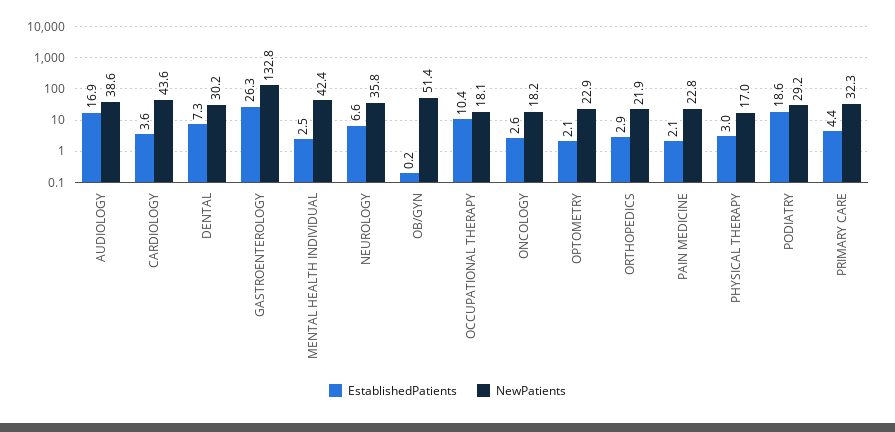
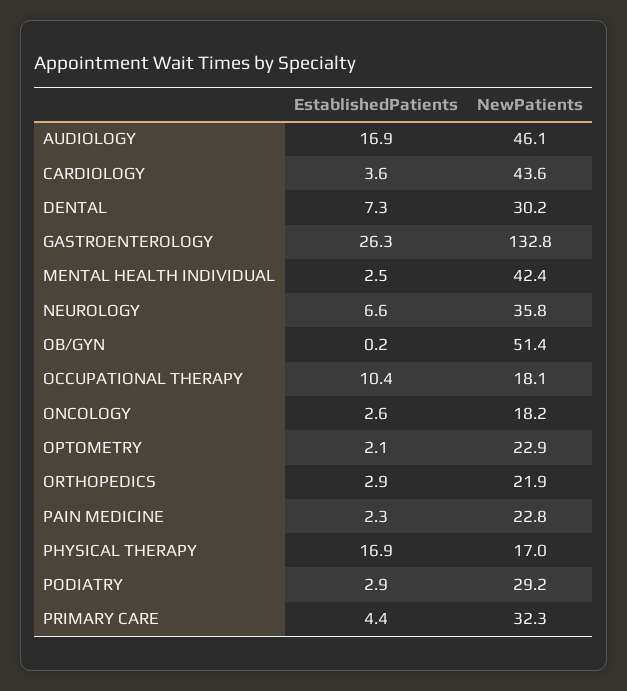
  {
    "EstablishedPatients": {
      "AUDIOLOGY": 16.9,
      "CARDIOLOGY": 3.6,
      "DENTAL": 7.3,
      "GASTROENTEROLOGY": 26.3,
      "MENTAL HEALTH INDIVIDUAL": 2.5,
      "NEUROLOGY": 6.6,
      "OB/GYN": 0.2,
      "OCCUPATIONAL THERAPY": 10.4,
      "ONCOLOGY": 2.6,
      "OPTOMETRY": 2.1,
      "ORTHOPEDICS": 2.9,
-     "PAIN MEDICINE": 2.1,
+     "PAIN MEDICINE": 2.3,
-     "PHYSICAL THERAPY": 3,
+     "PHYSICAL THERAPY": 16.9,
-     "PODIATRY": 18.6,
+     "PODIATRY": 2.9,
      "PRIMARY CARE": 4.4
    },
    "NewPatients": {
-     "AUDIOLOGY": 38.6,
+     "AUDIOLOGY": 46.1,
      "CARDIOLOGY": 43.6,
      "DENTAL": 30.2,
      "GASTROENTEROLOGY": 132.8,
      "MENTAL HEALTH INDIVIDUAL": 42.4,
      "NEUROLOGY": 35.8,
      "OB/GYN": 51.4,
      "OCCUPATIONAL THERAPY": 18.1,
      "ONCOLOGY": 18.2,
      "OPTOMETRY": 22.9,
      "ORTHOPEDICS": 21.9,
      "PAIN MEDICINE": 22.8,
      "PHYSICAL THERAPY": 17,
      "PODIATRY": 29.2,
      "PRIMARY CARE": 32.3
    }
  }

